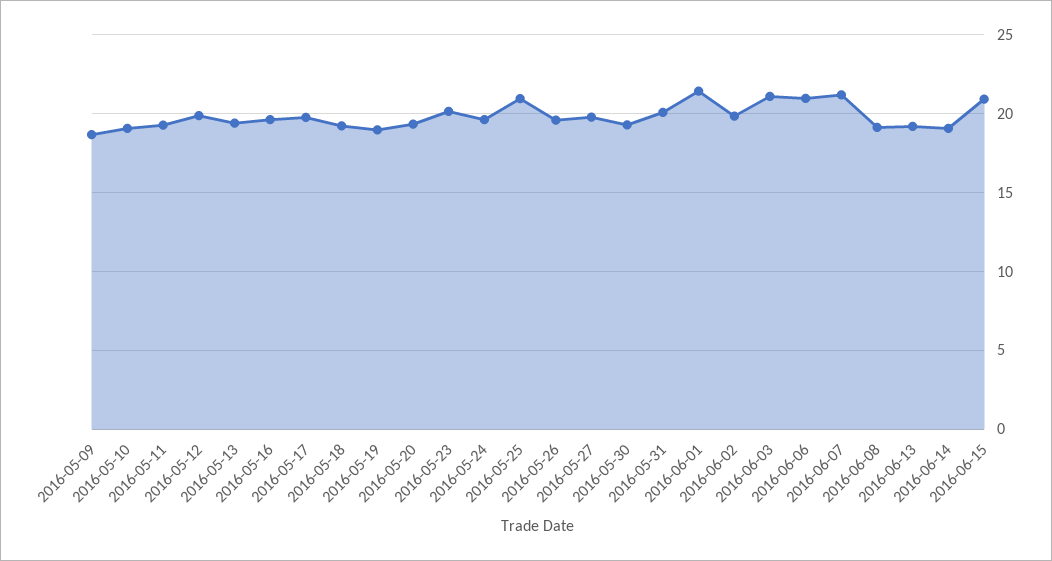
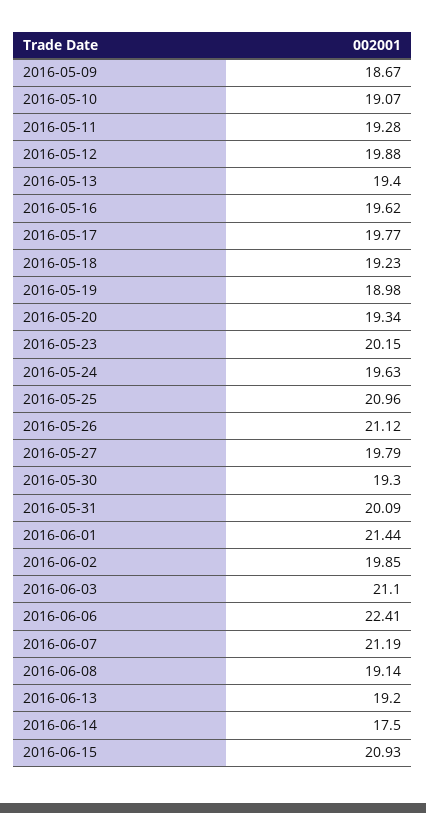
  {
    "2016-05-09": 18.67,
    "2016-05-10": 19.07,
    "2016-05-11": 19.28,
    "2016-05-12": 19.88,
    "2016-05-13": 19.4,
    "2016-05-16": 19.62,
    "2016-05-17": 19.77,
    "2016-05-18": 19.23,
    "2016-05-19": 18.98,
    "2016-05-20": 19.34,
    "2016-05-23": 20.15,
    "2016-05-24": 19.63,
    "2016-05-25": 20.96,
-   "2016-05-26": 19.5,
+   "2016-05-26": 21.12,
    "2016-05-27": 19.79,
    "2016-05-30": 19.3,
    "2016-05-31": 20.09,
    "2016-06-01": 21.44,
    "2016-06-02": 19.85,
    "2016-06-03": 21.1,
-   "2016-06-06": 21,
+   "2016-06-06": 22.41,
    "2016-06-07": 21.19,
    "2016-06-08": 19.14,
    "2016-06-13": 19.2,
-   "2016-06-14": 19,
+   "2016-06-14": 17.5,
    "2016-06-15": 20.93
  }

